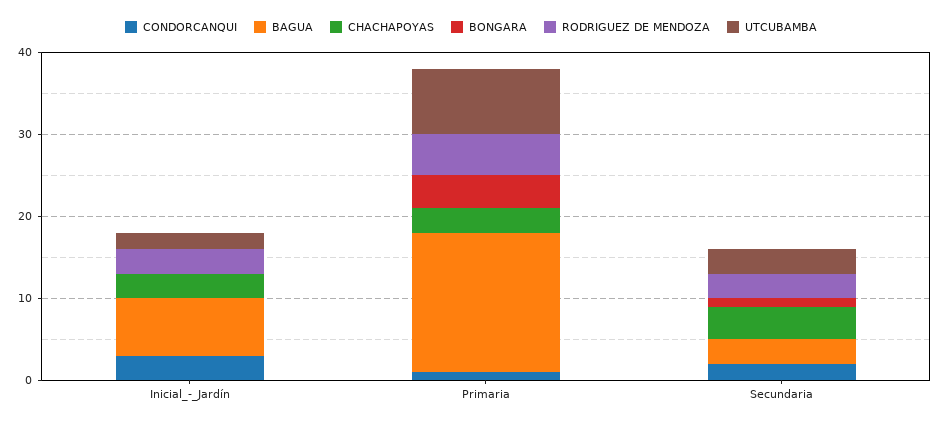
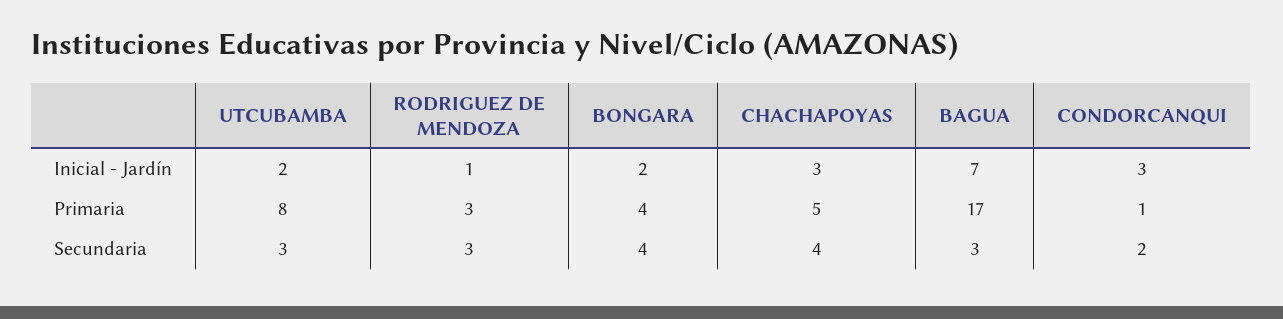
  {
    "CONDORCANQUI": {
      "Inicial_-_Jardín": 3,
      "Primaria": 1,
      "Secundaria": 2
    },
    "BAGUA": {
      "Inicial_-_Jardín": 7,
      "Primaria": 17,
      "Secundaria": 3
    },
    "CHACHAPOYAS": {
      "Inicial_-_Jardín": 3,
-     "Primaria": 3,
+     "Primaria": 5,
      "Secundaria": 4
    },
    "BONGARA": {
-     "Inicial_-_Jardín": 0,
+     "Inicial_-_Jardín": 2,
      "Primaria": 4,
-     "Secundaria": 1
+     "Secundaria": 4
    },
    "RODRIGUEZ DE MENDOZA": {
-     "Inicial_-_Jardín": 3,
+     "Inicial_-_Jardín": 1,
-     "Primaria": 5,
+     "Primaria": 3,
      "Secundaria": 3
    },
    "UTCUBAMBA": {
      "Inicial_-_Jardín": 2,
      "Primaria": 8,
      "Secundaria": 3
    }
  }

